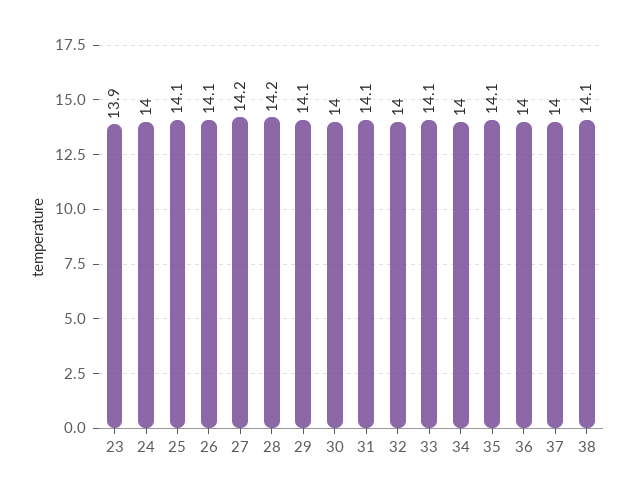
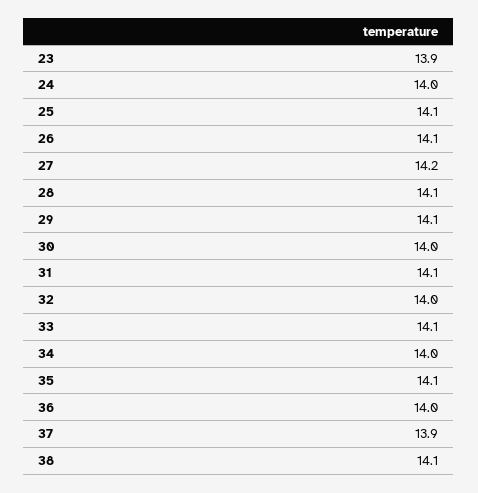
  {
    "23": 13.9,
    "24": 14,
    "25": 14.1,
    "26": 14.1,
    "27": 14.2,
-   "28": 14.2,
+   "28": 14.1,
    "29": 14.1,
    "30": 14,
    "31": 14.1,
    "32": 14,
    "33": 14.1,
    "34": 14,
    "35": 14.1,
    "36": 14,
-   "37": 14,
+   "37": 13.9,
    "38": 14.1
  }

